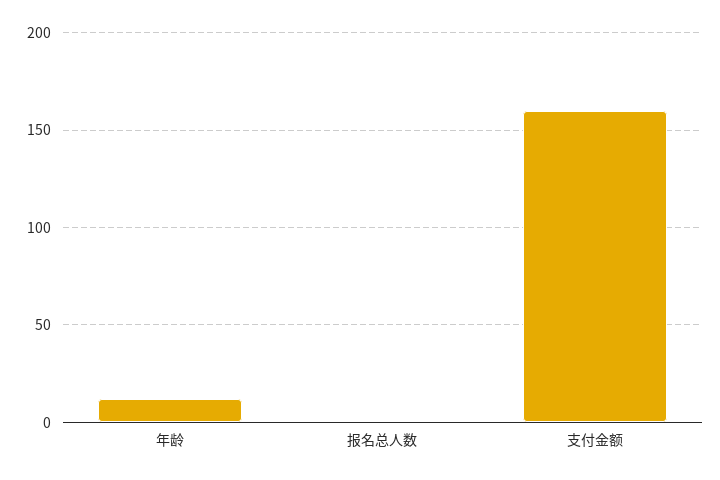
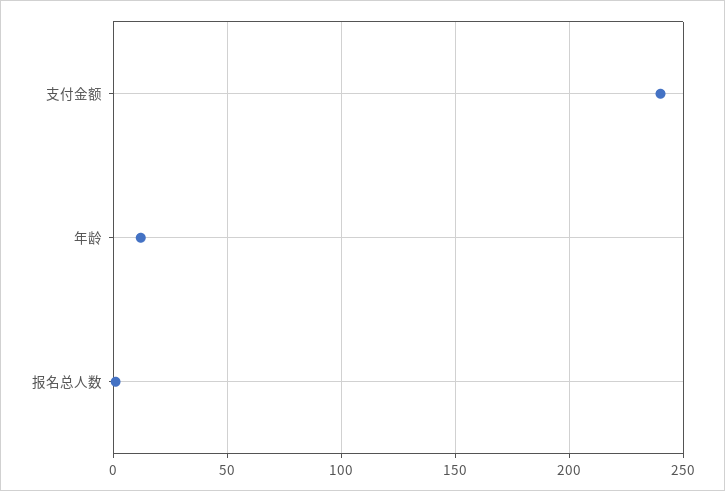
  {
    "年龄": 10,
    "报名总人数": 0,
-   "支付金额": 160
+   "支付金额": 240
  }

